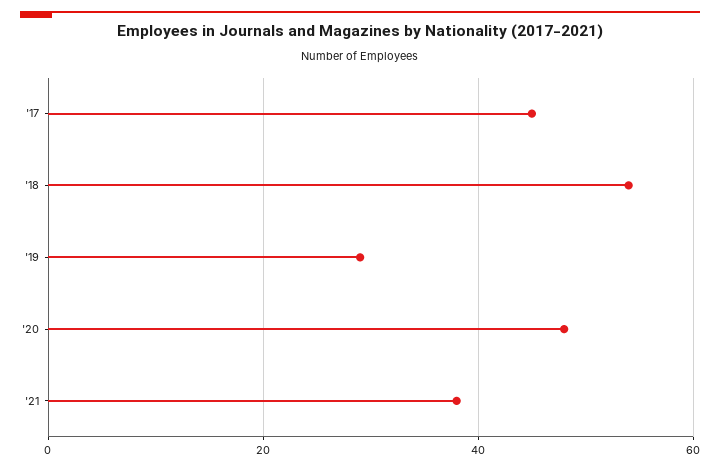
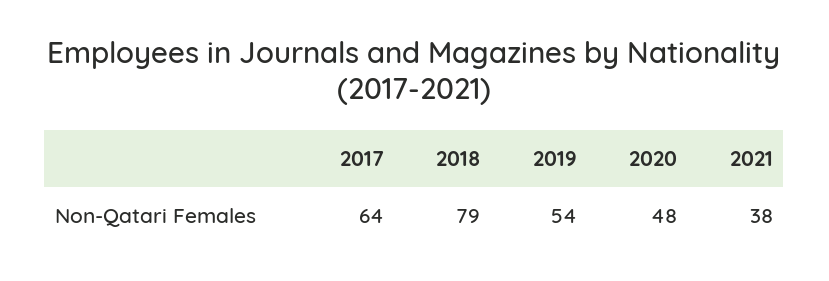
  {
-   "'17": 45,
+   "'17": 64,
-   "'18": 55,
+   "'18": 79,
-   "'19": 30,
+   "'19": 54,
    "'20": 48,
    "'21": 38
  }

